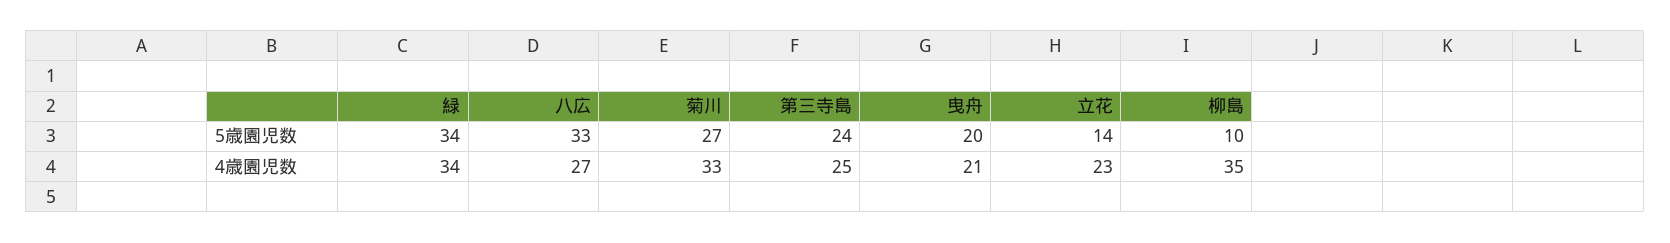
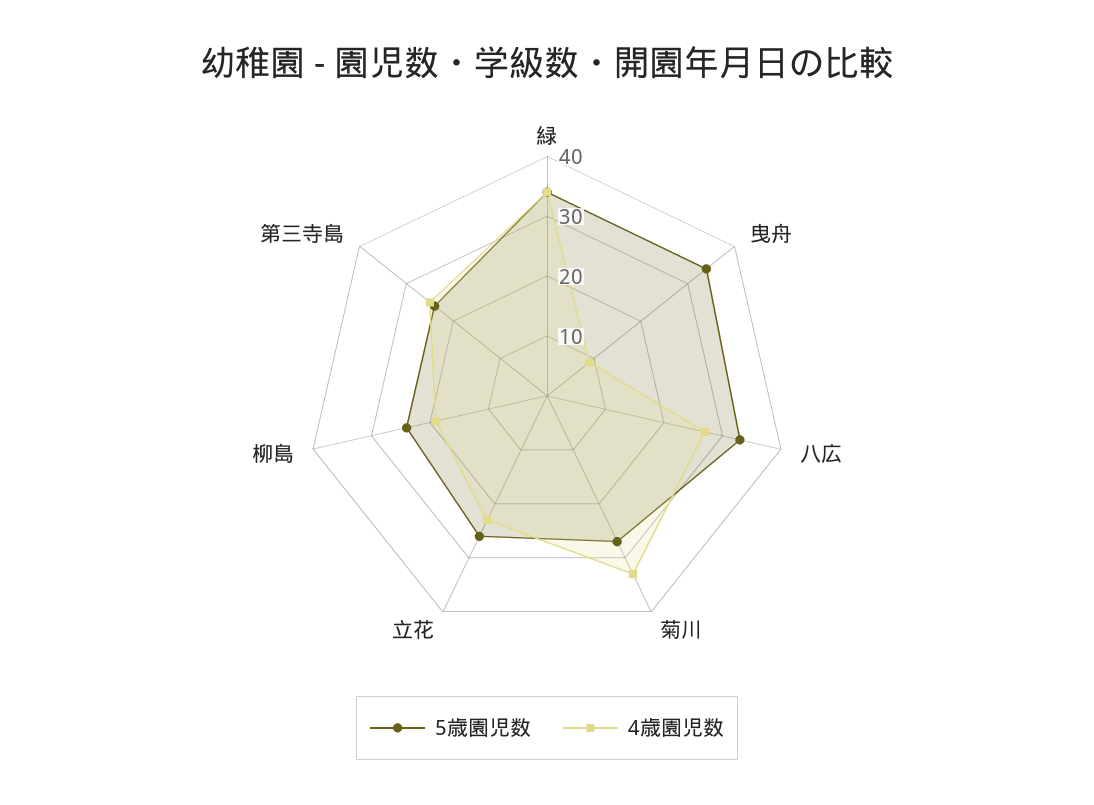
  {
    "5歳園児数": {
      "緑": 34,
      "八広": 33,
      "菊川": 27,
      "第三寺島": 24,
-     "曳舟": 20,
+     "曳舟": 35,
-     "立花": 14,
+     "立花": 25,
-     "柳島": 10
+     "柳島": 25
    },
    "4歳園児数": {
      "緑": 34,
      "八広": 27,
      "菊川": 33,
      "第三寺島": 25,
-     "曳舟": 21,
+     "曳舟": 10,
      "立花": 23,
-     "柳島": 35
+     "柳島": 20
    }
  }

